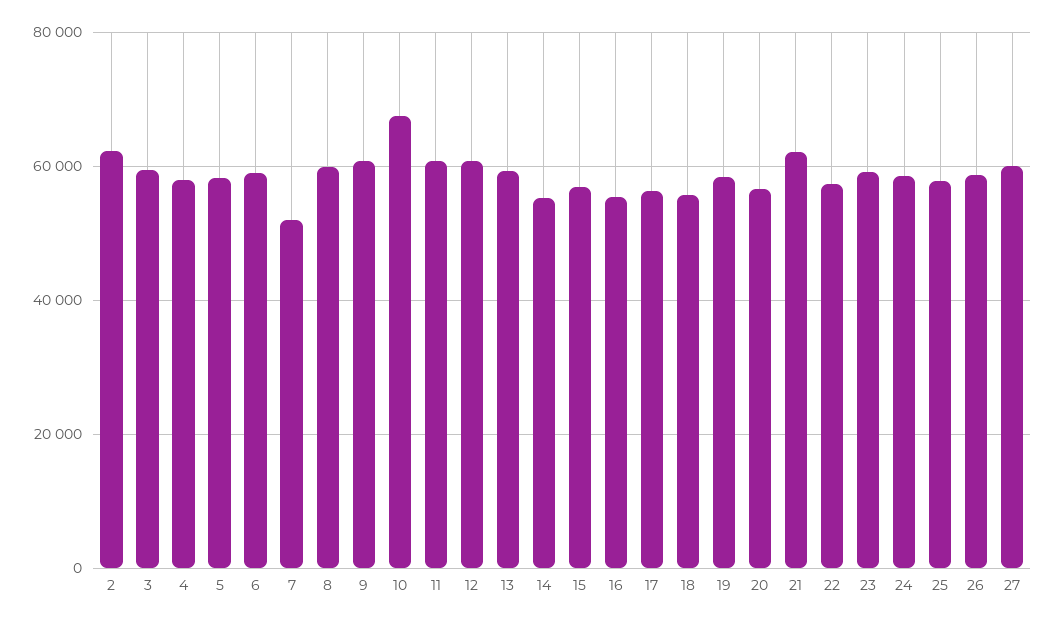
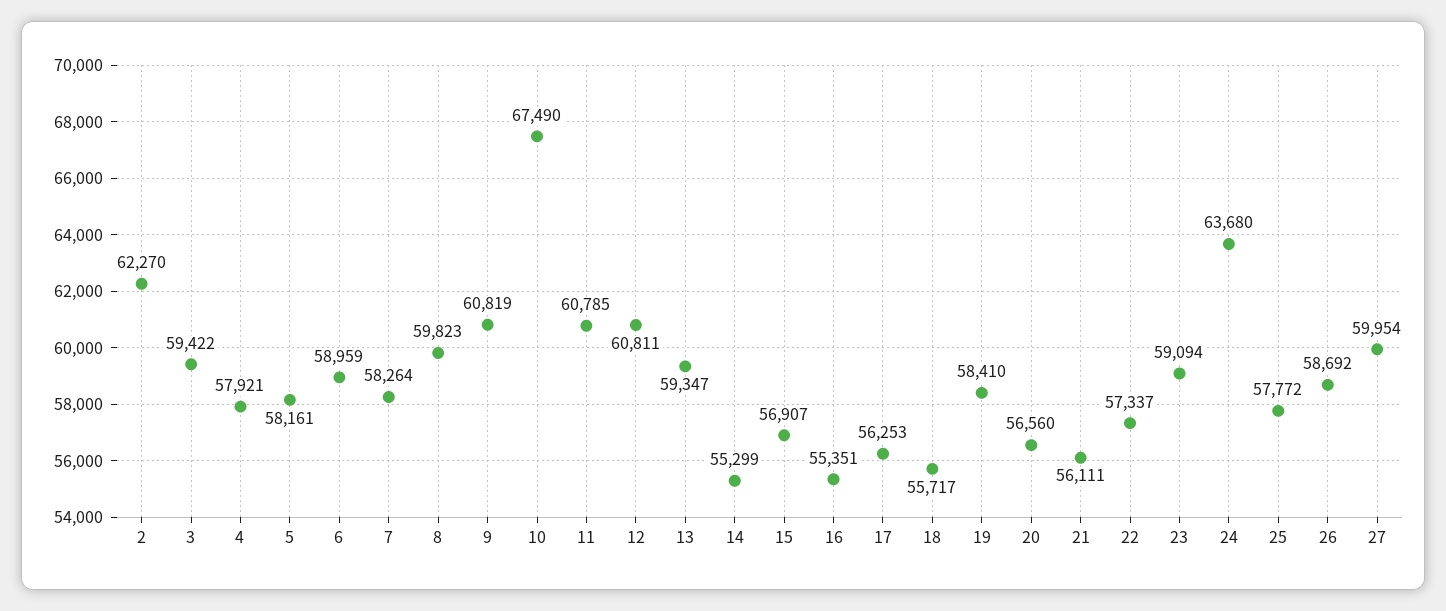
  {
    "2": 62270,
    "3": 59422,
    "4": 57921,
    "5": 58161,
    "6": 58959,
-   "7": 52000,
+   "7": 58264,
    "8": 59823,
    "9": 60819,
    "10": 67490,
    "11": 60785,
    "12": 60811,
    "13": 59347,
    "14": 55299,
    "15": 56907,
    "16": 55351,
    "17": 56253,
    "18": 55717,
    "19": 58410,
    "20": 56560,
-   "21": 62000,
+   "21": 56111,
    "22": 57337,
    "23": 59094,
-   "24": 58000,
+   "24": 63680,
    "25": 57772,
    "26": 58692,
    "27": 59954
  }

